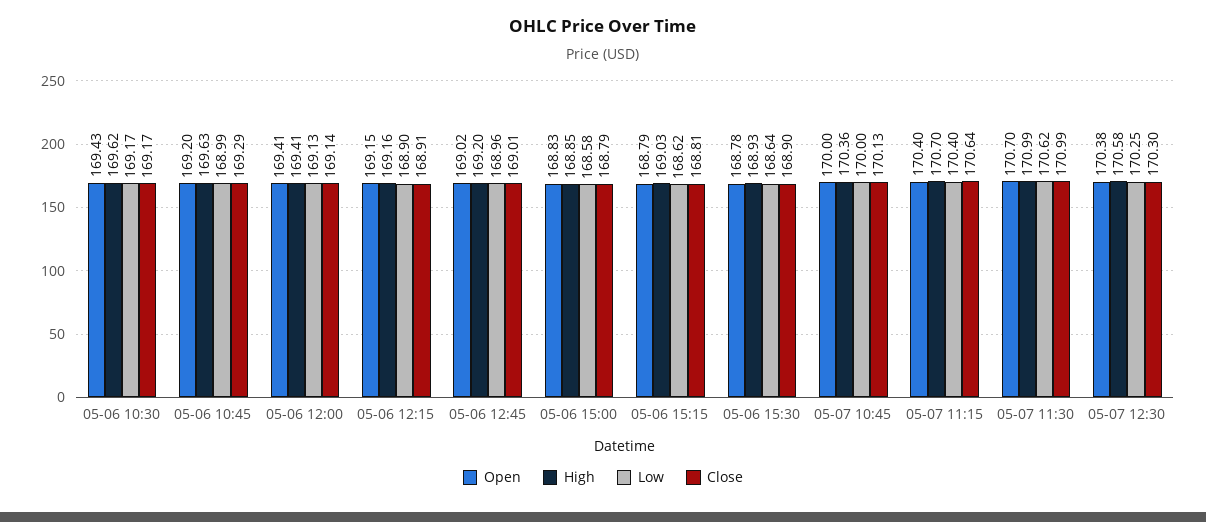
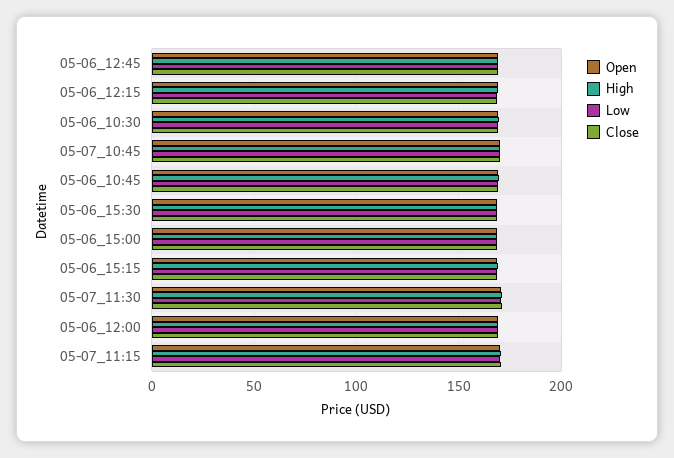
  {
    "Open": {
      "05-06 10:30": 169.43,
      "05-06 10:45": 169.2,
      "05-06 12:00": 169.41,
      "05-06 12:15": 169.15,
      "05-06 12:45": 169.02,
      "05-06 15:00": 168.83,
      "05-06 15:15": 168.79,
      "05-06 15:30": 168.78,
      "05-07 10:45": 170,
      "05-07 11:15": 170.4,
-     "05-07 11:30": 170.7,
+     "05-07 11:30": 170.7
-     "05-07 12:30": 170.38
    },
    "High": {
      "05-06 10:30": 169.62,
      "05-06 10:45": 169.63,
      "05-06 12:00": 169.41,
      "05-06 12:15": 169.16,
      "05-06 12:45": 169.2,
      "05-06 15:00": 168.85,
      "05-06 15:15": 169.03,
      "05-06 15:30": 168.93,
      "05-07 10:45": 170.36,
      "05-07 11:15": 170.7,
-     "05-07 11:30": 170.99,
+     "05-07 11:30": 170.99
-     "05-07 12:30": 170.58
    },
    "Low": {
      "05-06 10:30": 169.17,
      "05-06 10:45": 168.99,
      "05-06 12:00": 169.13,
      "05-06 12:15": 168.9,
      "05-06 12:45": 168.96,
      "05-06 15:00": 168.58,
      "05-06 15:15": 168.62,
      "05-06 15:30": 168.64,
      "05-07 10:45": 170,
      "05-07 11:15": 170.4,
-     "05-07 11:30": 170.62,
+     "05-07 11:30": 170.62
-     "05-07 12:30": 170.25
    },
    "Close": {
      "05-06 10:30": 169.17,
      "05-06 10:45": 169.29,
      "05-06 12:00": 169.14,
      "05-06 12:15": 168.91,
      "05-06 12:45": 169.01,
      "05-06 15:00": 168.79,
      "05-06 15:15": 168.81,
      "05-06 15:30": 168.9,
      "05-07 10:45": 170.13,
      "05-07 11:15": 170.64,
-     "05-07 11:30": 170.99,
+     "05-07 11:30": 170.99
-     "05-07 12:30": 170.3
    }
  }

